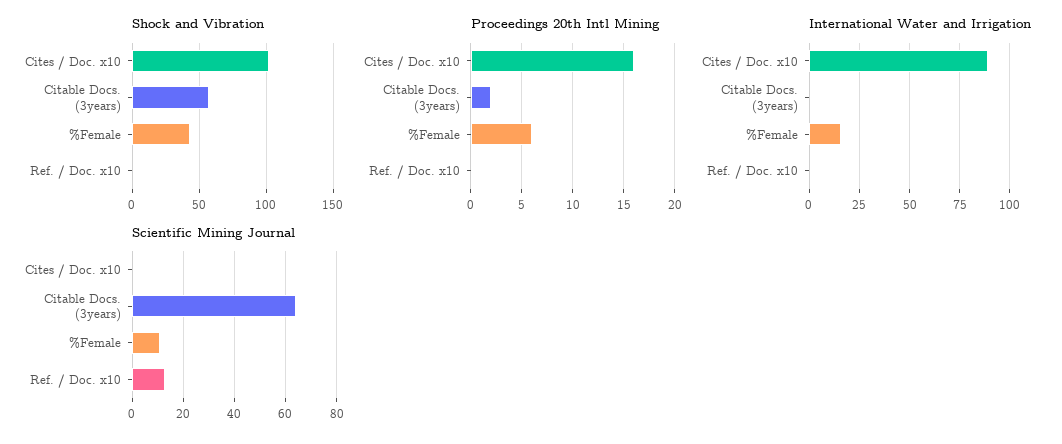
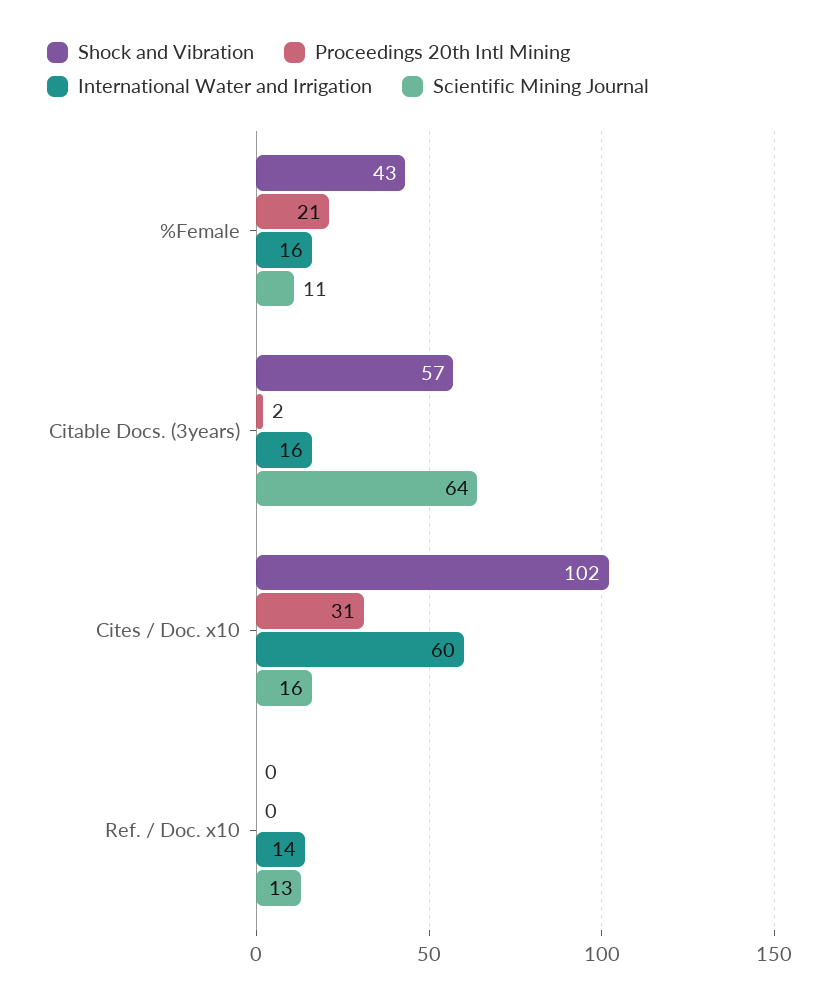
  {
    "Shock and Vibration": {
      "Cites / Doc. x10": 102,
      "Citable Docs. (3years)": 57,
      "%Female": 43,
      "Ref. / Doc. x10": 0
    },
    "Proceedings 20th Intl Mining": {
-     "Cites / Doc. x10": 16,
+     "Cites / Doc. x10": 31,
      "Citable Docs. (3years)": 2,
-     "%Female": 6,
+     "%Female": 21,
      "Ref. / Doc. x10": 0
    },
    "International Water and Irrigation": {
-     "Cites / Doc. x10": 90,
+     "Cites / Doc. x10": 60,
-     "Citable Docs. (3years)": 0,
+     "Citable Docs. (3years)": 16,
      "%Female": 16,
-     "Ref. / Doc. x10": 0
+     "Ref. / Doc. x10": 14
    },
    "Scientific Mining Journal": {
-     "Cites / Doc. x10": 0,
+     "Cites / Doc. x10": 16,
      "Citable Docs. (3years)": 64,
      "%Female": 11,
      "Ref. / Doc. x10": 13
    }
  }

